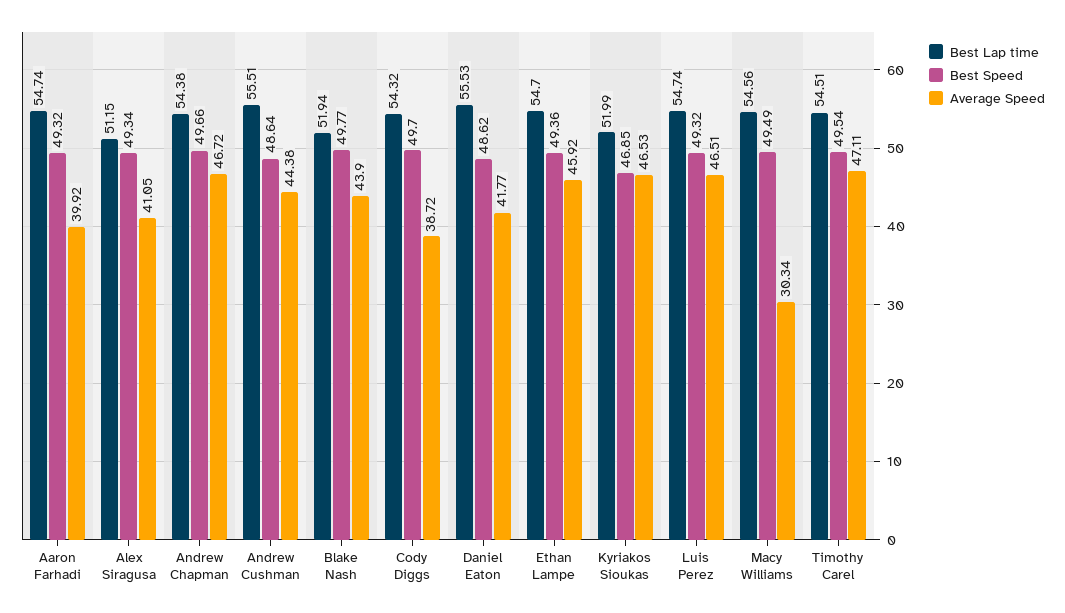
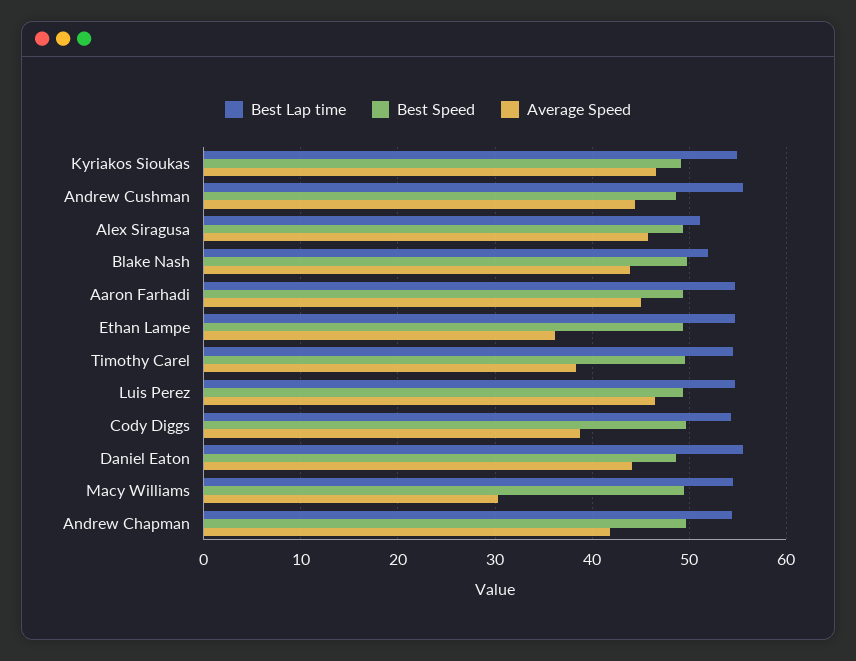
  {
    "Best Lap time": {
      "Aaron Farhadi": 54.74,
      "Alex Siragusa": 51.15,
      "Andrew Chapman": 54.38,
      "Andrew Cushman": 55.51,
      "Blake Nash": 51.94,
      "Cody Diggs": 54.32,
      "Daniel Eaton": 55.53,
      "Ethan Lampe": 54.7,
-     "Kyriakos Sioukas": 51.99,
+     "Kyriakos Sioukas": 55,
      "Luis Perez": 54.74,
      "Macy Williams": 54.56,
      "Timothy Carel": 54.51
    },
    "Best Speed": {
      "Aaron Farhadi": 49.32,
      "Alex Siragusa": 49.34,
      "Andrew Chapman": 49.66,
      "Andrew Cushman": 48.64,
      "Blake Nash": 49.77,
      "Cody Diggs": 49.7,
      "Daniel Eaton": 48.62,
      "Ethan Lampe": 49.36,
-     "Kyriakos Sioukas": 46.85,
+     "Kyriakos Sioukas": 49,
      "Luis Perez": 49.32,
      "Macy Williams": 49.49,
      "Timothy Carel": 49.54
    },
    "Average Speed": {
-     "Aaron Farhadi": 39.92,
+     "Aaron Farhadi": 45,
-     "Alex Siragusa": 41.05,
+     "Alex Siragusa": 46,
-     "Andrew Chapman": 46.72,
+     "Andrew Chapman": 42,
      "Andrew Cushman": 44.38,
      "Blake Nash": 43.9,
      "Cody Diggs": 38.72,
-     "Daniel Eaton": 41.77,
+     "Daniel Eaton": 44,
-     "Ethan Lampe": 45.92,
+     "Ethan Lampe": 36,
      "Kyriakos Sioukas": 46.53,
      "Luis Perez": 46.51,
      "Macy Williams": 30.34,
-     "Timothy Carel": 47.11
+     "Timothy Carel": 38
    }
  }

